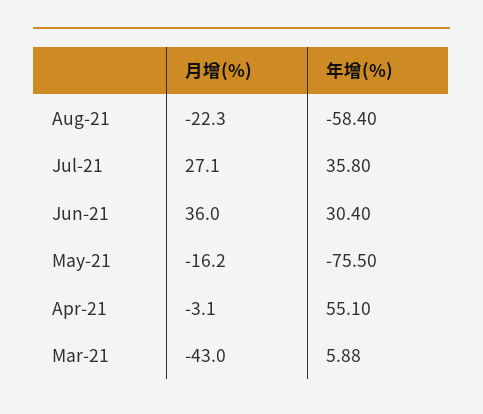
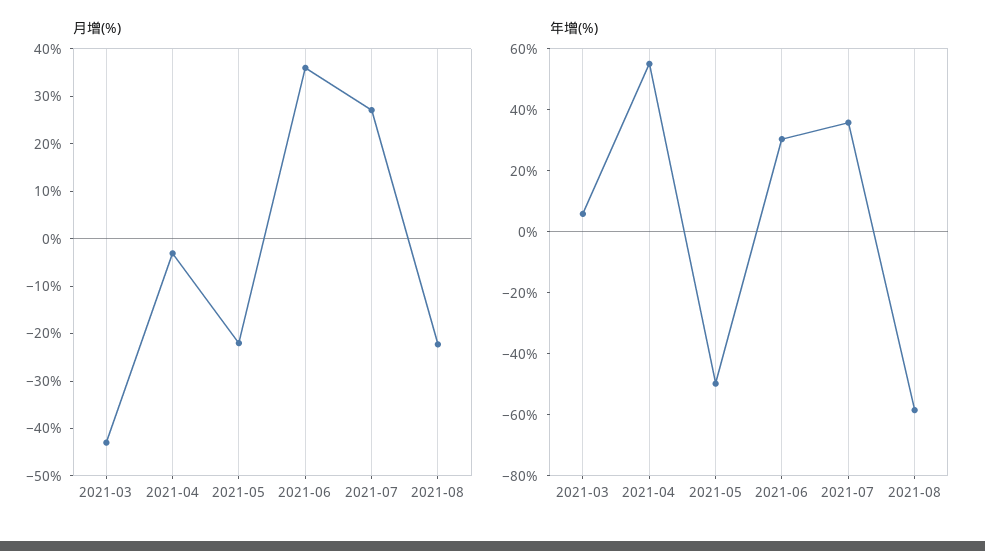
  {
    "月增(%)": {
      "Aug-21": -22.3,
      "Jul-21": 27.1,
      "Jun-21": 36,
-     "May-21": -16.2,
+     "May-21": -22,
      "Apr-21": -3.1,
      "Mar-21": -43
    },
    "年增(%)": {
      "Aug-21": -58.4,
      "Jul-21": 35.8,
      "Jun-21": 30.4,
-     "May-21": -75.5,
+     "May-21": -50,
      "Apr-21": 55.1,
      "Mar-21": 5.88
    }
  }

